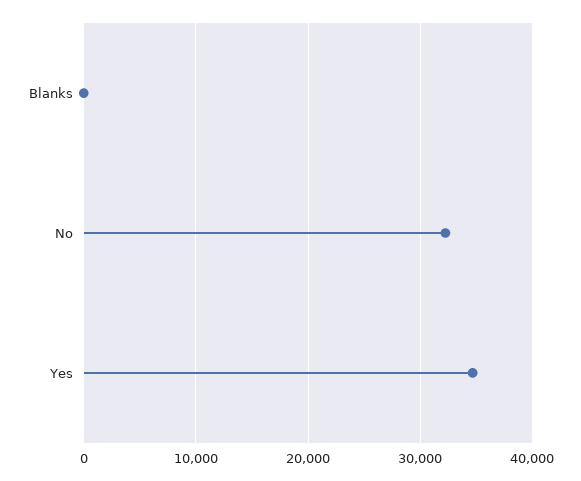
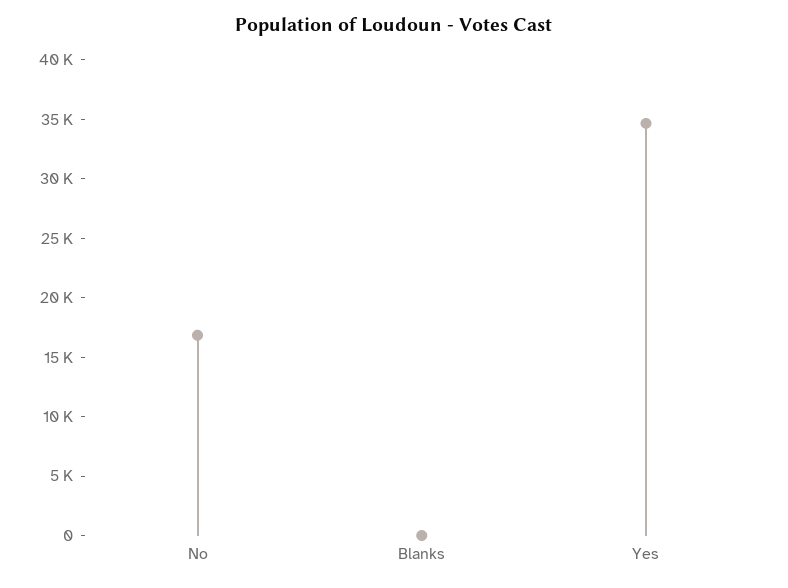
  {
    "Blanks": 0,
-   "No": 32000,
+   "No": 17000,
    "Yes": 35000
  }

